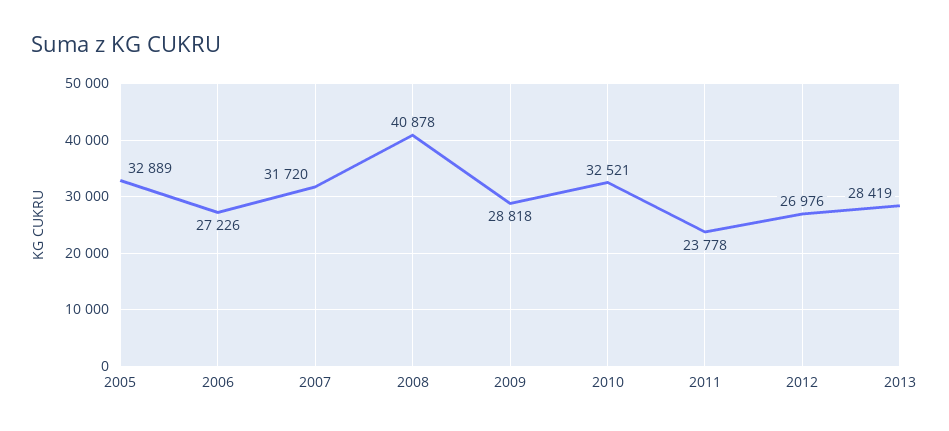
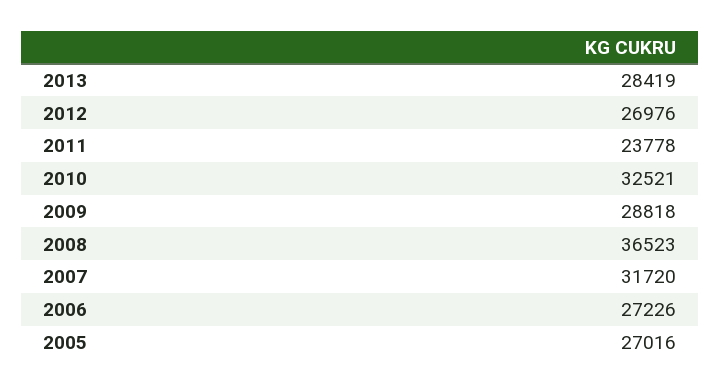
  {
-   "2005": 32889,
+   "2005": 27016,
    "2006": 27226,
    "2007": 31720,
-   "2008": 40878,
+   "2008": 36523,
    "2009": 28818,
    "2010": 32521,
    "2011": 23778,
    "2012": 26976,
    "2013": 28419
  }

